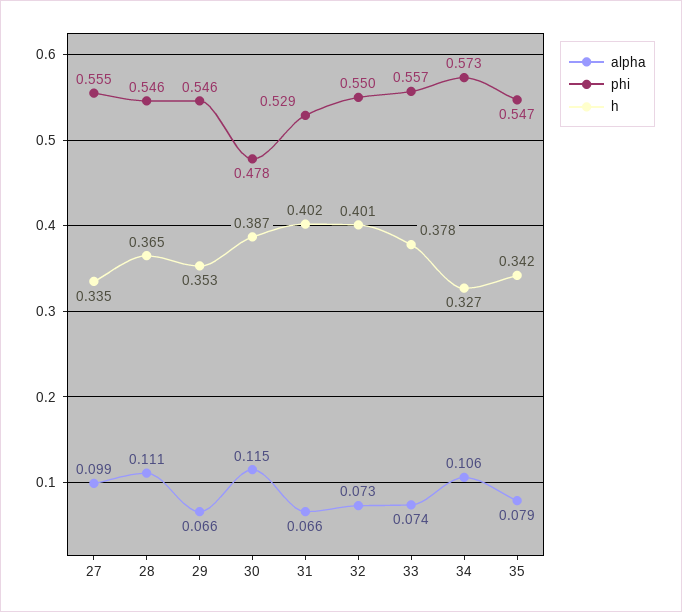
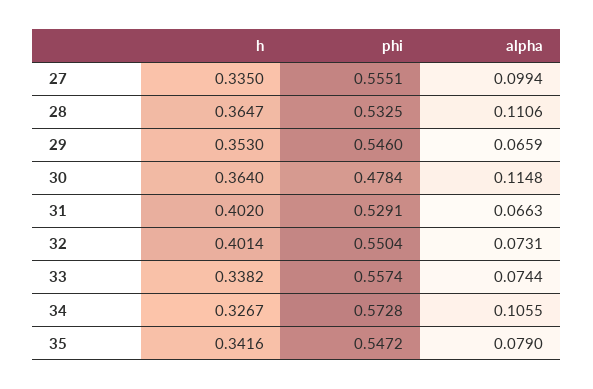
  {
    "alpha": {
      "27": 0.0994,
      "28": 0.1106,
      "29": 0.0659,
      "30": 0.1148,
      "31": 0.0663,
      "32": 0.0731,
      "33": 0.0744,
      "34": 0.1055,
      "35": 0.079
    },
    "phi": {
      "27": 0.5551,
-     "28": 0.546,
+     "28": 0.5325,
      "29": 0.546,
      "30": 0.4784,
      "31": 0.5291,
      "32": 0.5504,
      "33": 0.5574,
      "34": 0.5728,
      "35": 0.5472
    },
    "h": {
      "27": 0.335,
      "28": 0.3647,
      "29": 0.353,
-     "30": 0.387,
+     "30": 0.364,
      "31": 0.402,
      "32": 0.4014,
-     "33": 0.378,
+     "33": 0.3382,
      "34": 0.3267,
      "35": 0.3416
    }
  }

